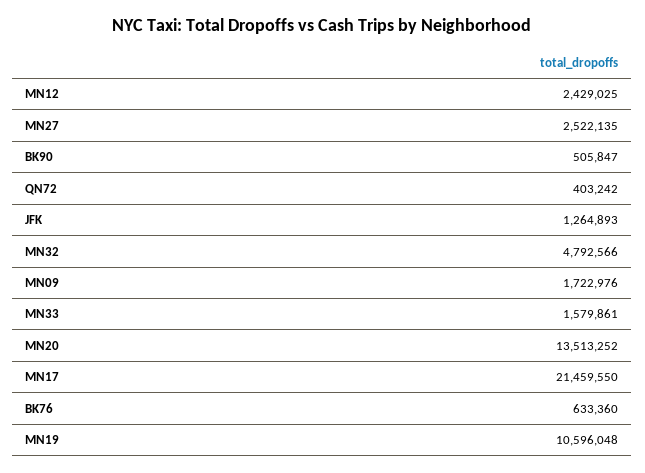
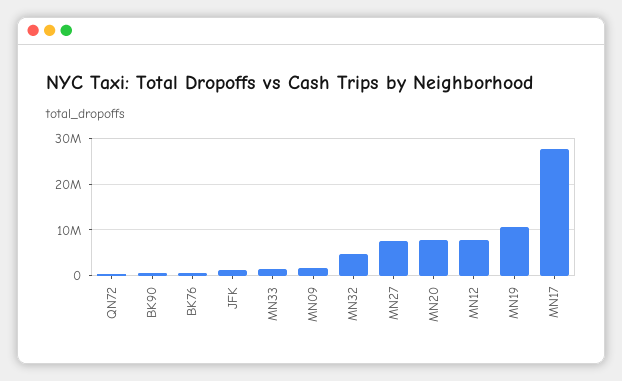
  {
-   "MN12": 2429025,
+   "MN12": 8000000,
-   "MN27": 2522135,
+   "MN27": 8000000,
    "BK90": 505847,
    "QN72": 403242,
    "JFK": 1264893,
    "MN32": 4792566,
    "MN09": 1722976,
    "MN33": 1579861,
-   "MN20": 13513252,
+   "MN20": 8000000,
-   "MN17": 21459550,
+   "MN17": 28000000,
    "BK76": 633360,
    "MN19": 10596048
  }

